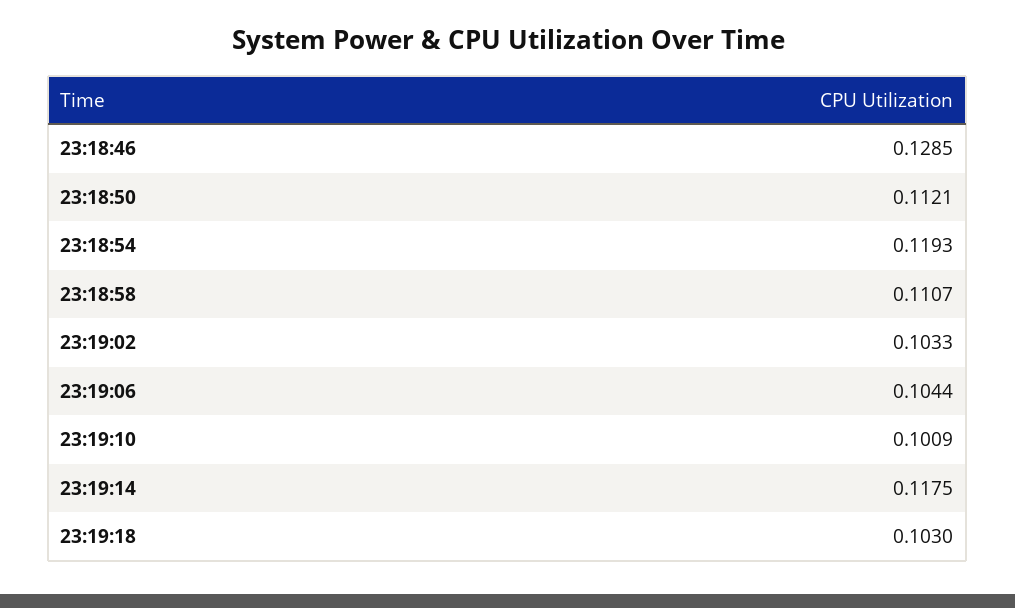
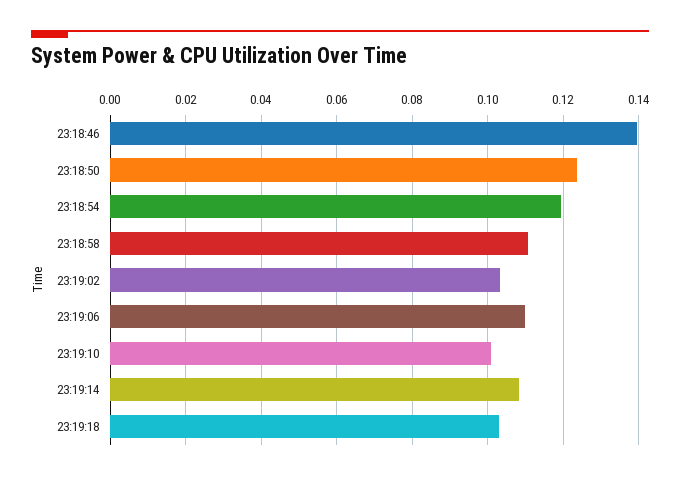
  {
-   "23:18:46": 0.1285,
+   "23:18:46": 0.14,
-   "23:18:50": 0.1121,
+   "23:18:50": 0.124,
    "23:18:54": 0.1193,
    "23:18:58": 0.1107,
    "23:19:02": 0.1033,
-   "23:19:06": 0.1044,
+   "23:19:06": 0.11,
    "23:19:10": 0.1009,
-   "23:19:14": 0.1175,
+   "23:19:14": 0.108,
    "23:19:18": 0.103
  }

